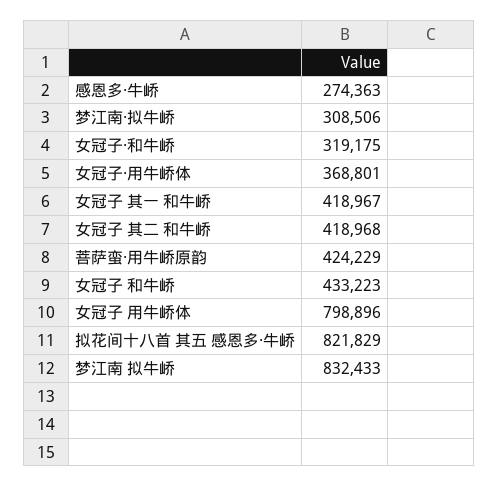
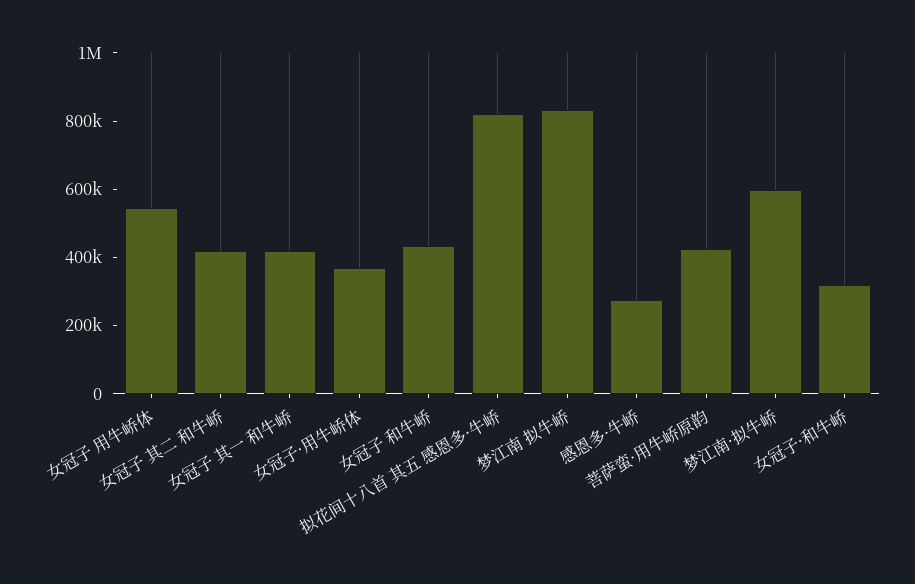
  {
    "感恩多·牛峤": 274363,
-   "梦江南·拟牛峤": 308506,
+   "梦江南·拟牛峤": 600000,
    "女冠子·和牛峤": 319175,
    "女冠子·用牛峤体": 368801,
    "女冠子 其一 和牛峤": 418967,
    "女冠子 其二 和牛峤": 418968,
    "菩萨蛮·用牛峤原韵": 424229,
    "女冠子 和牛峤": 433223,
-   "女冠子 用牛峤体": 798896,
+   "女冠子 用牛峤体": 550000,
    "拟花间十八首 其五 感恩多·牛峤": 821829,
    "梦江南 拟牛峤": 832433
  }

